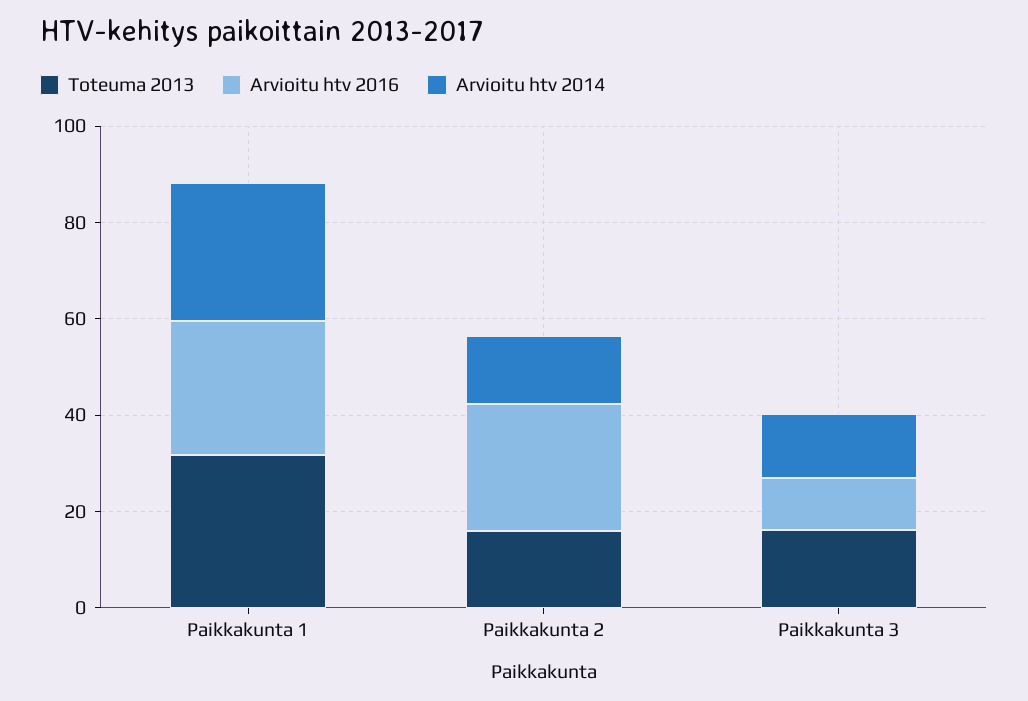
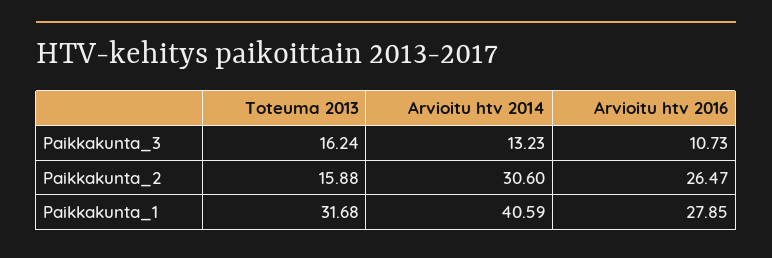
  {
    "Toteuma 2013": {
      "Paikkakunta 1": 31.68,
      "Paikkakunta 2": 15.88,
      "Paikkakunta 3": 16.24
    },
    "Arvioitu htv 2016": {
      "Paikkakunta 1": 27.85,
      "Paikkakunta 2": 26.47,
      "Paikkakunta 3": 10.73
    },
    "Arvioitu htv 2014": {
-     "Paikkakunta 1": 30,
+     "Paikkakunta 1": 40.59,
-     "Paikkakunta 2": 15,
+     "Paikkakunta 2": 30.6,
      "Paikkakunta 3": 13.23
    }
  }

